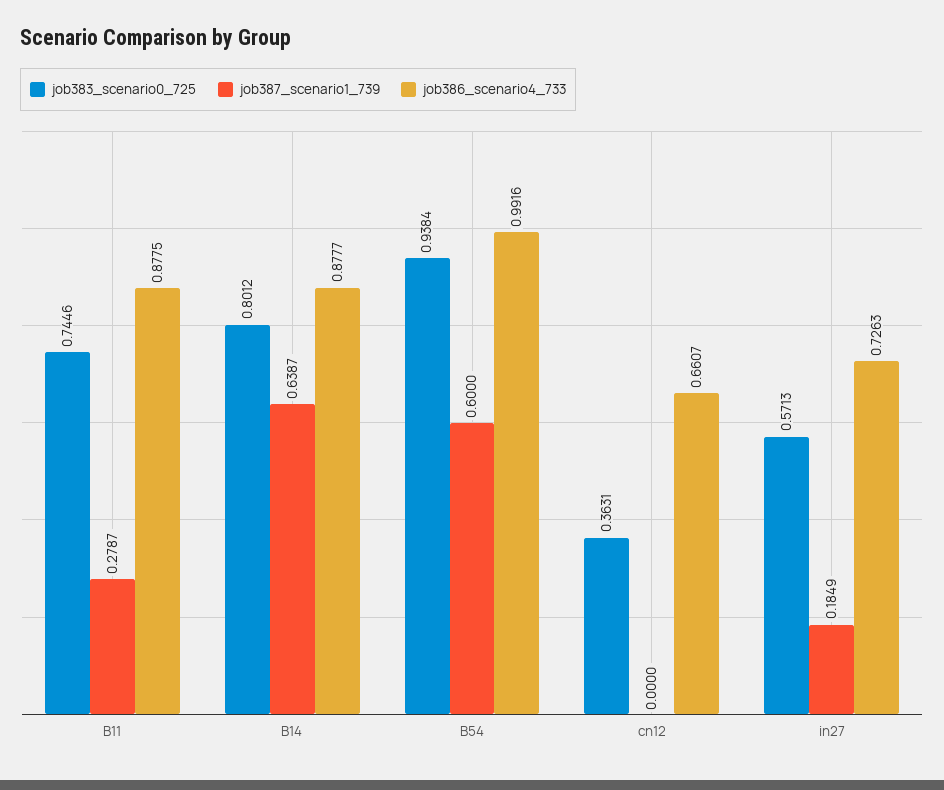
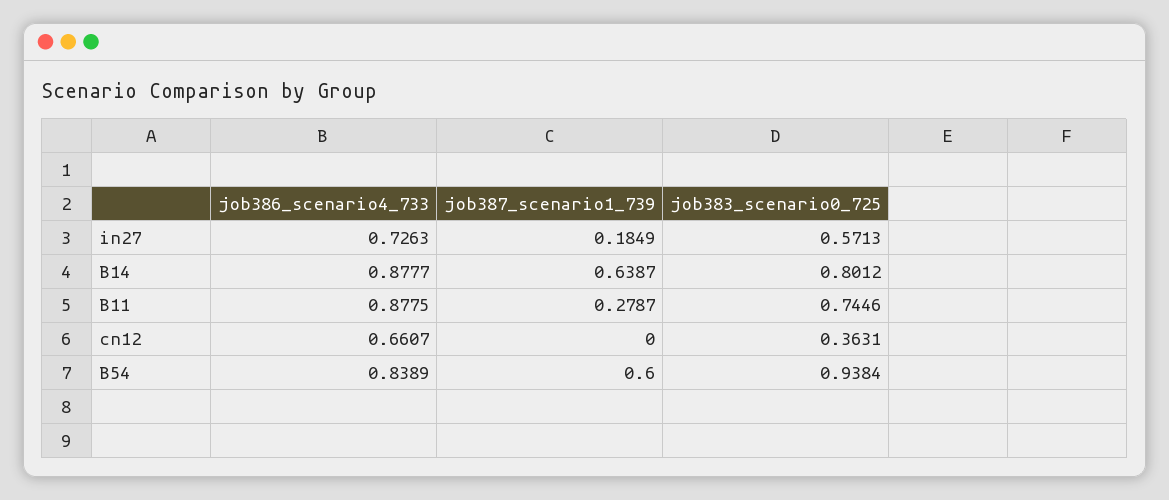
  {
    "job383_scenario0_725": {
      "B11": 0.7446,
      "B14": 0.8012,
      "B54": 0.9384,
      "cn12": 0.3631,
      "in27": 0.5713
    },
    "job387_scenario1_739": {
      "B11": 0.2787,
      "B14": 0.6387,
      "B54": 0.6,
      "cn12": 0,
      "in27": 0.1849
    },
    "job386_scenario4_733": {
      "B11": 0.8775,
      "B14": 0.8777,
-     "B54": 0.9916,
+     "B54": 0.8389,
      "cn12": 0.6607,
      "in27": 0.7263
    }
  }

